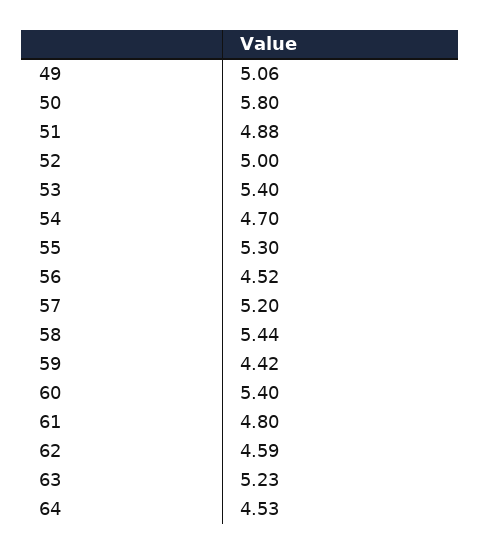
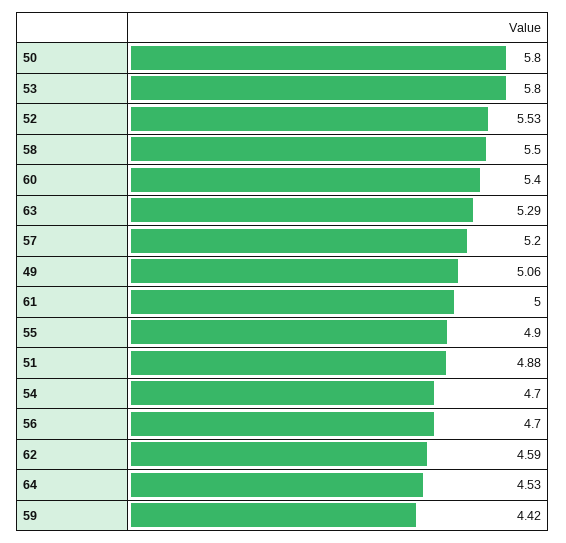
  {
    "49": 5.06,
    "50": 5.8,
    "51": 4.88,
-   "52": 5,
+   "52": 5.53,
-   "53": 5.4,
+   "53": 5.8,
    "54": 4.7,
-   "55": 5.3,
+   "55": 4.9,
-   "56": 4.52,
+   "56": 4.7,
    "57": 5.2,
-   "58": 5.44,
+   "58": 5.5,
    "59": 4.42,
    "60": 5.4,
-   "61": 4.8,
+   "61": 5,
    "62": 4.59,
-   "63": 5.23,
+   "63": 5.29,
    "64": 4.53
  }

